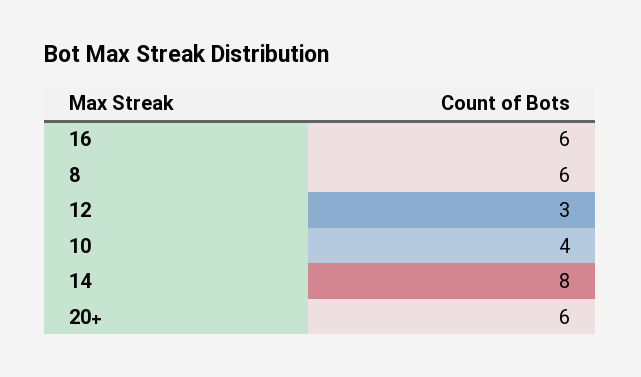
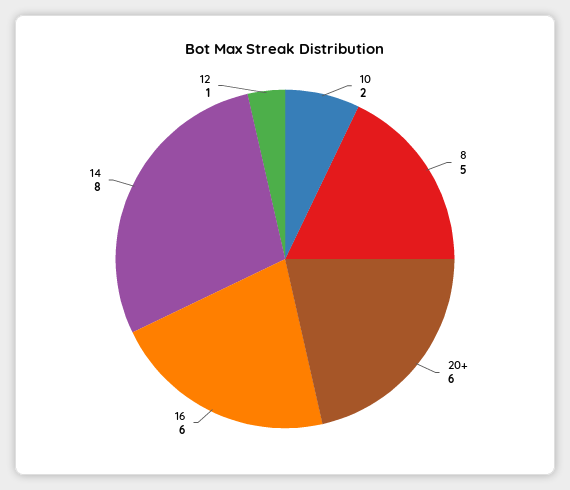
  {
    "16": 6,
-   "8": 6,
+   "8": 5,
-   "12": 3,
+   "12": 1,
-   "10": 4,
+   "10": 2,
    "14": 8,
    "20+": 6
  }

